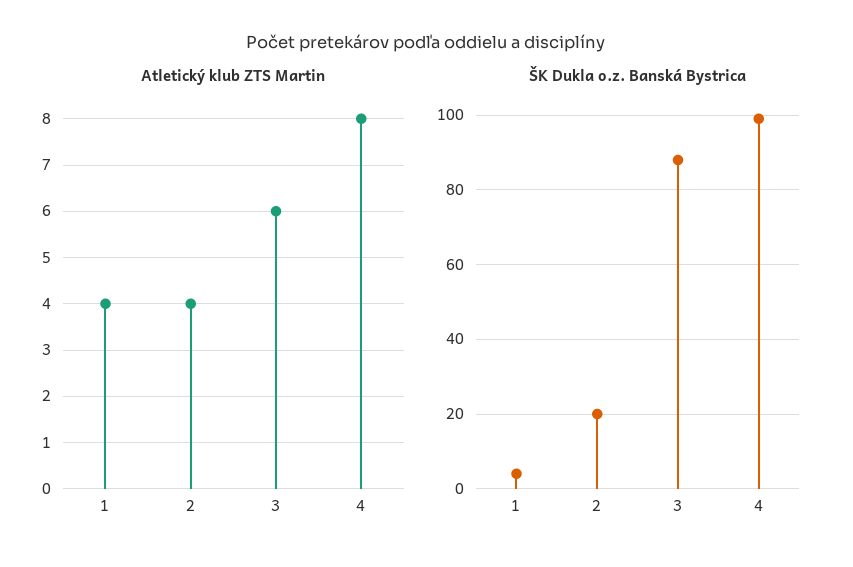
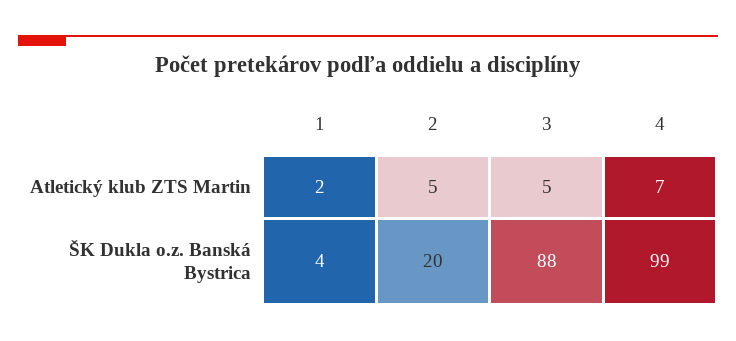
  {
    "Atletický klub ZTS Martin": {
-     "1": 4,
+     "1": 2,
-     "2": 4,
+     "2": 5,
-     "3": 6,
+     "3": 5,
-     "4": 8
+     "4": 7
    },
    "ŠK Dukla o.z. Banská Bystrica": {
      "1": 4,
      "2": 20,
      "3": 88,
      "4": 99
    }
  }

